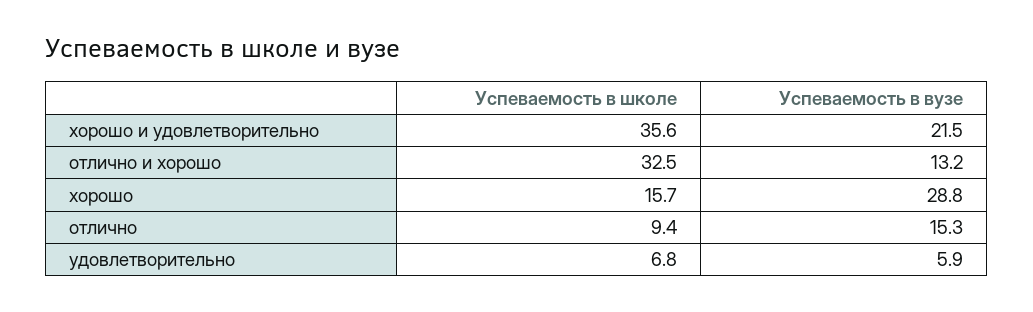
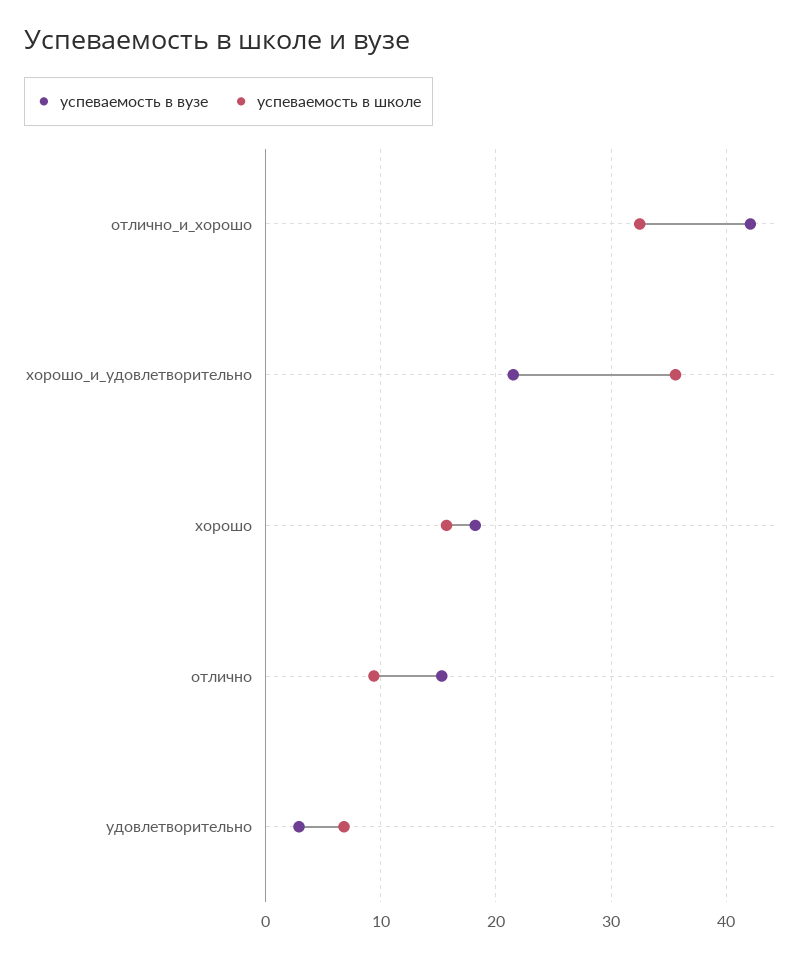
  {
    "Успеваемость в школе": {
      "хорошо и удовлетворительно": 35.6,
      "отлично и хорошо": 32.5,
      "хорошо": 15.7,
      "отлично": 9.4,
      "удовлетворительно": 6.8
    },
    "Успеваемость в вузе": {
      "хорошо и удовлетворительно": 21.5,
-     "отлично и хорошо": 13.2,
+     "отлично и хорошо": 42,
-     "хорошо": 28.8,
+     "хорошо": 18,
      "отлично": 15.3,
-     "удовлетворительно": 5.9
+     "удовлетворительно": 3
    }
  }

